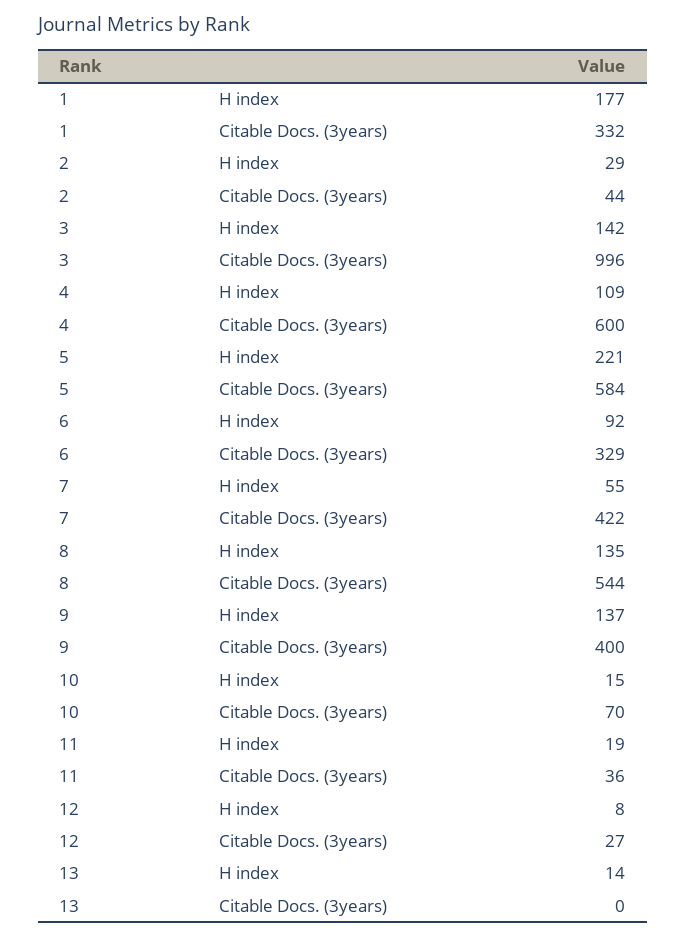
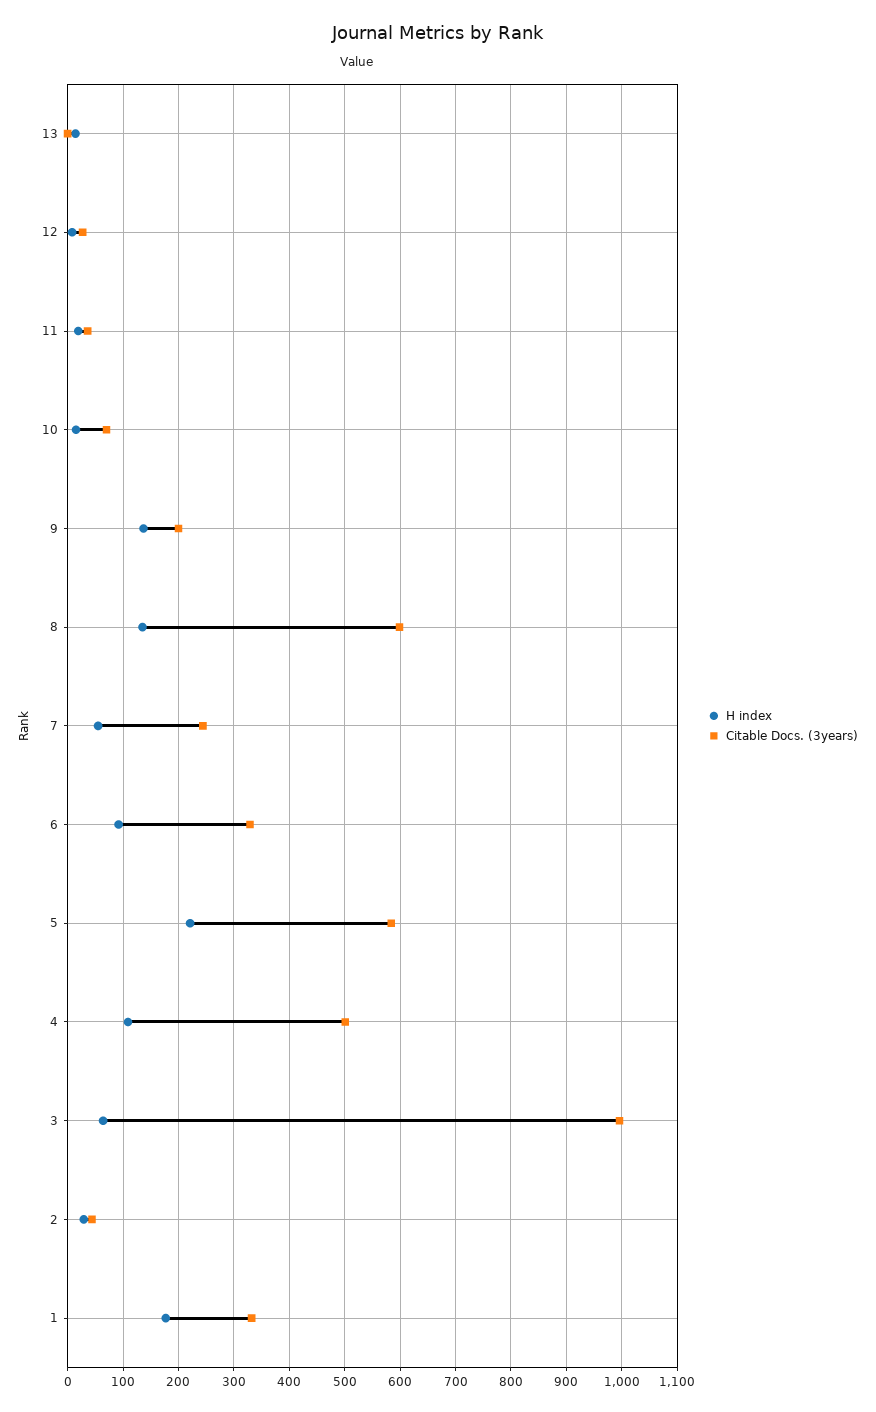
  {
    "H index": {
      "1": 177,
      "2": 29,
-     "3": 142,
+     "3": 60,
      "4": 109,
      "5": 221,
      "6": 92,
      "7": 55,
      "8": 135,
      "9": 137,
      "10": 15,
      "11": 19,
      "12": 8,
      "13": 14
    },
    "Citable Docs. (3years)": {
      "1": 332,
      "2": 44,
      "3": 996,
-     "4": 600,
+     "4": 500,
      "5": 584,
      "6": 329,
-     "7": 422,
+     "7": 240,
-     "8": 544,
+     "8": 600,
-     "9": 400,
+     "9": 200,
      "10": 70,
      "11": 36,
      "12": 27,
      "13": 0
    }
  }

